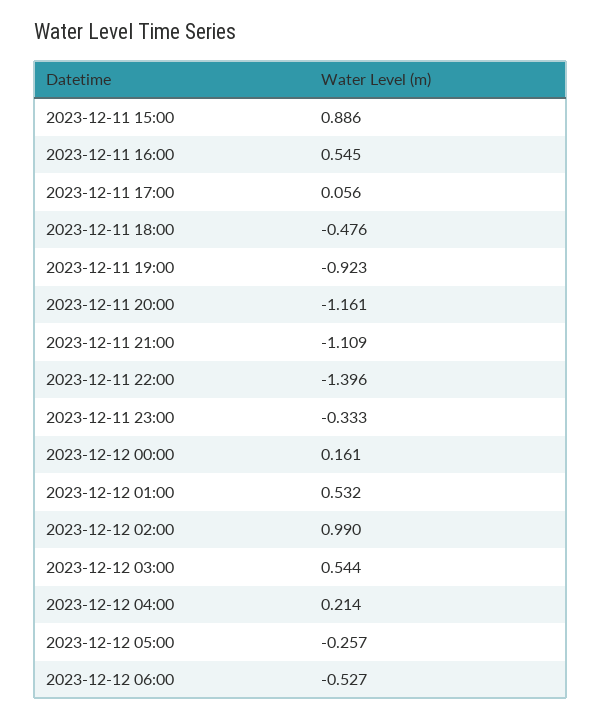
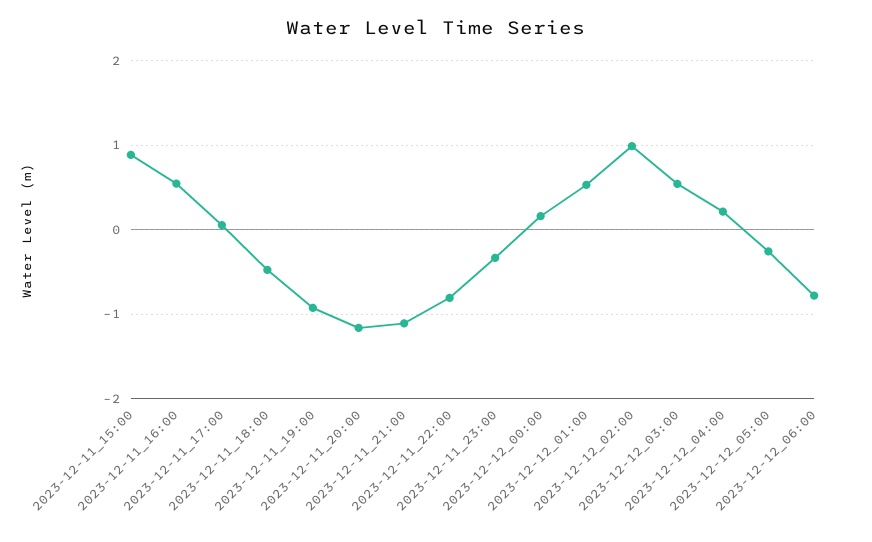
  {
    "2023-12-11 15:00": 0.886,
    "2023-12-11 16:00": 0.545,
    "2023-12-11 17:00": 0.056,
    "2023-12-11 18:00": -0.476,
    "2023-12-11 19:00": -0.923,
    "2023-12-11 20:00": -1.161,
    "2023-12-11 21:00": -1.109,
-   "2023-12-11 22:00": -1.396,
+   "2023-12-11 22:00": -0.8,
    "2023-12-11 23:00": -0.333,
    "2023-12-12 00:00": 0.161,
    "2023-12-12 01:00": 0.532,
    "2023-12-12 02:00": 0.99,
    "2023-12-12 03:00": 0.544,
    "2023-12-12 04:00": 0.214,
    "2023-12-12 05:00": -0.257,
-   "2023-12-12 06:00": -0.527
+   "2023-12-12 06:00": -0.8
  }

